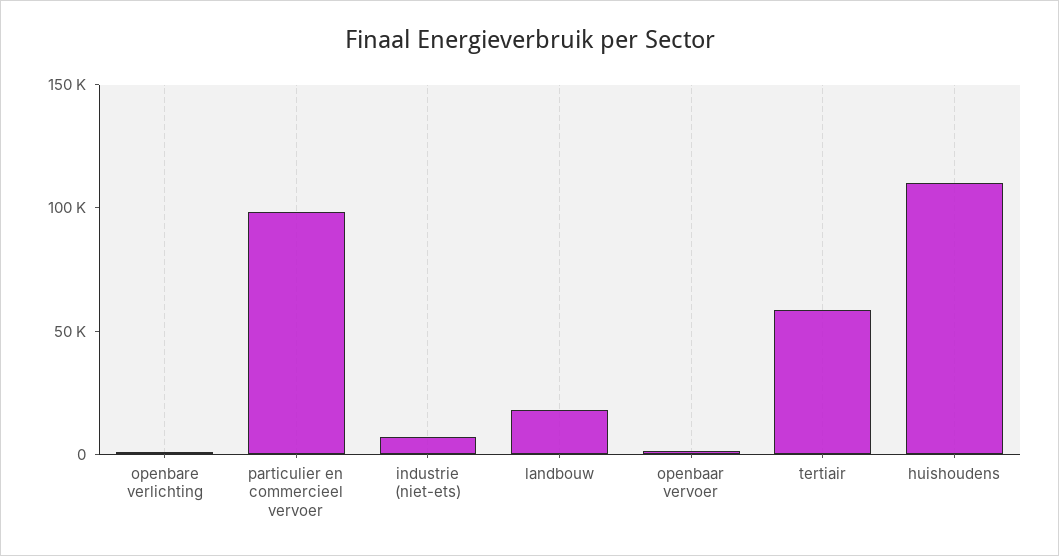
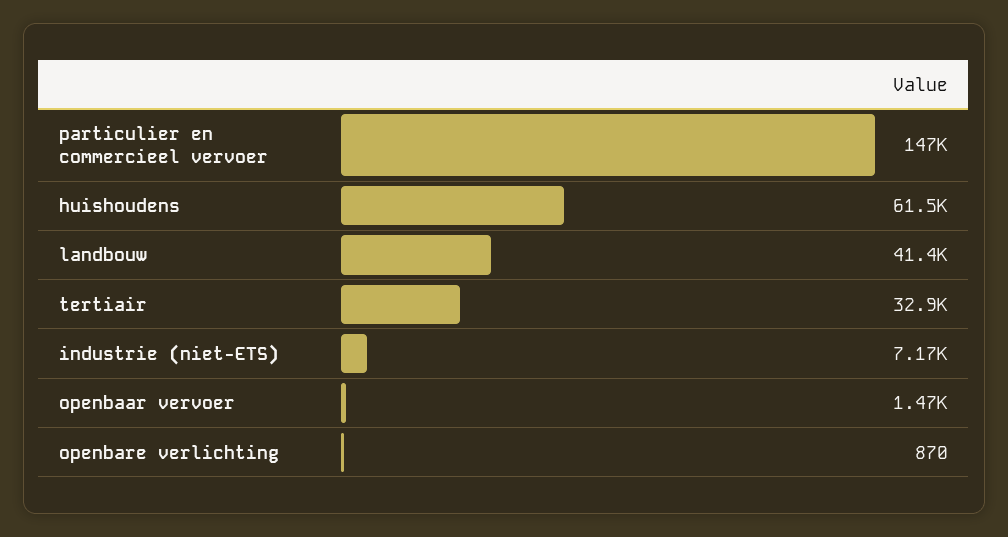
  {
    "openbare verlichting": 870,
-   "particulier en commercieel vervoer": 100000,
+   "particulier en commercieel vervoer": 147000,
    "industrie (niet-ets)": 7170,
-   "landbouw": 20000,
+   "landbouw": 41400,
    "openbaar vervoer": 1470,
-   "tertiair": 60000,
+   "tertiair": 32900,
-   "huishoudens": 110000
+   "huishoudens": 61500
  }

